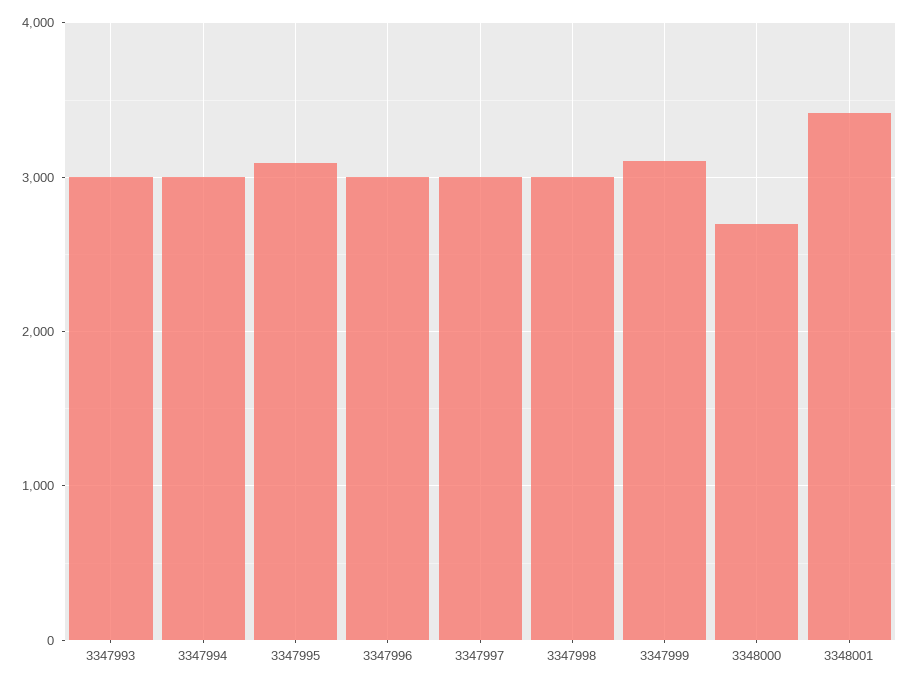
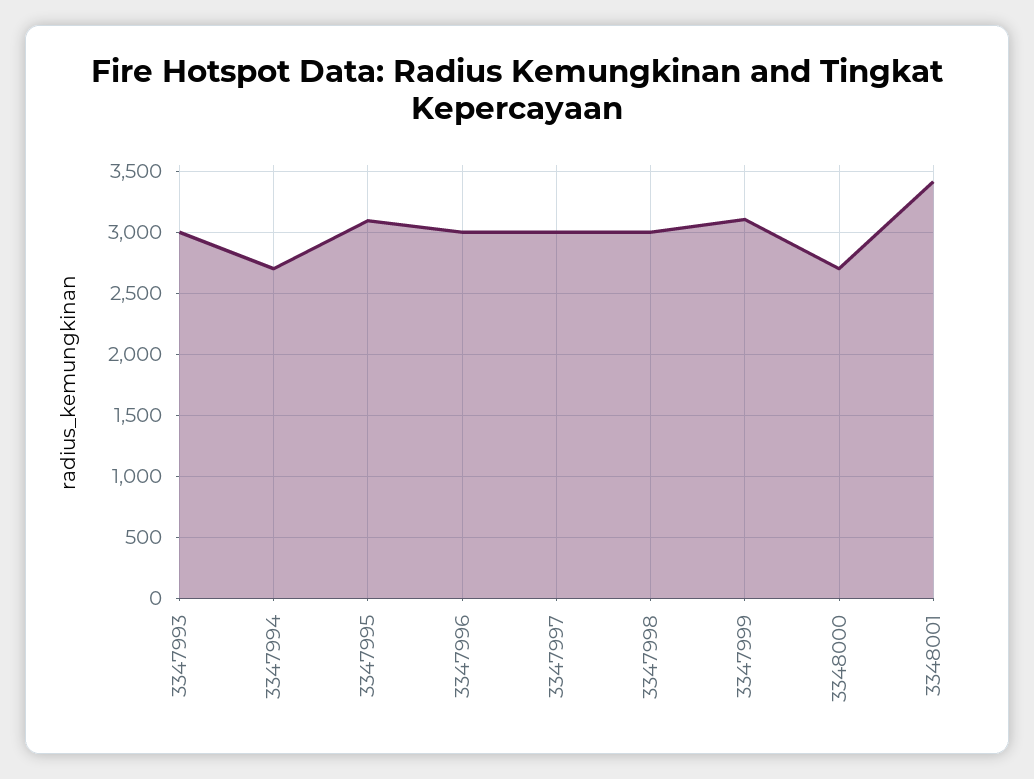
  {
    "3347993": 3000,
-   "3347994": 3000,
+   "3347994": 2700,
    "3347995": 3100,
    "3347996": 3000,
    "3347997": 3000,
    "3347998": 3000,
    "3347999": 3100,
    "3348000": 2700,
    "3348001": 3400
  }

